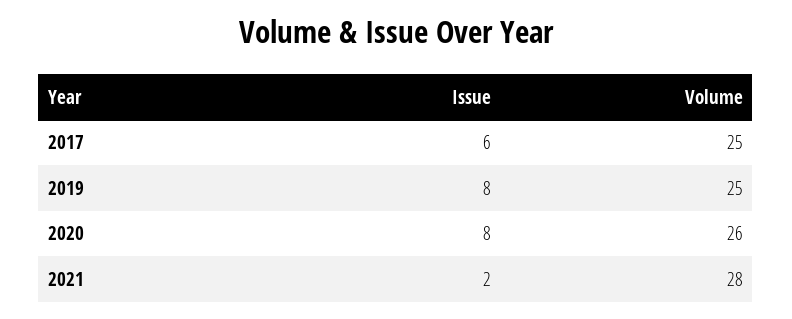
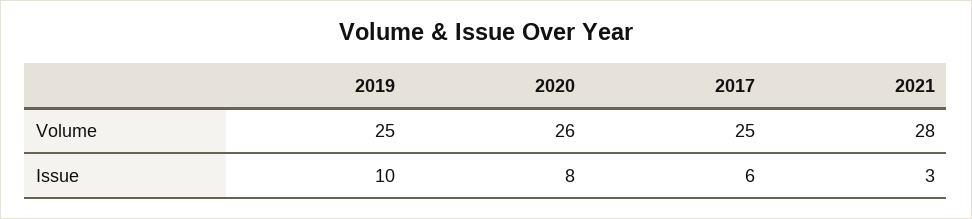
  {
    "Issue": {
      "2017": 6,
-     "2019": 8,
+     "2019": 10,
      "2020": 8,
-     "2021": 2
+     "2021": 3
    },
    "Volume": {
      "2017": 25,
      "2019": 25,
      "2020": 26,
      "2021": 28
    }
  }

